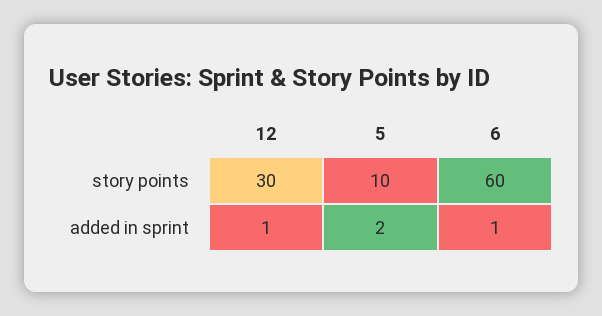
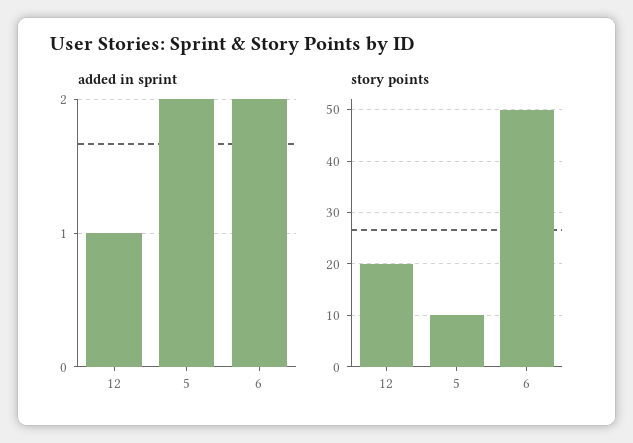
  {
    "story points": {
-     "12": 30,
+     "12": 20,
      "5": 10,
-     "6": 60
+     "6": 50
    },
    "added in sprint": {
      "12": 1,
      "5": 2,
-     "6": 1
+     "6": 2
    }
  }

